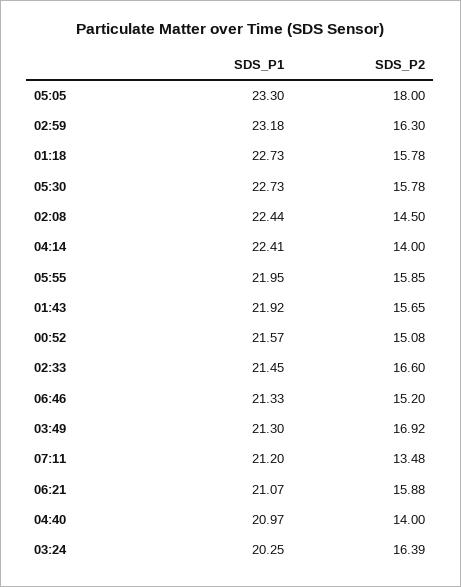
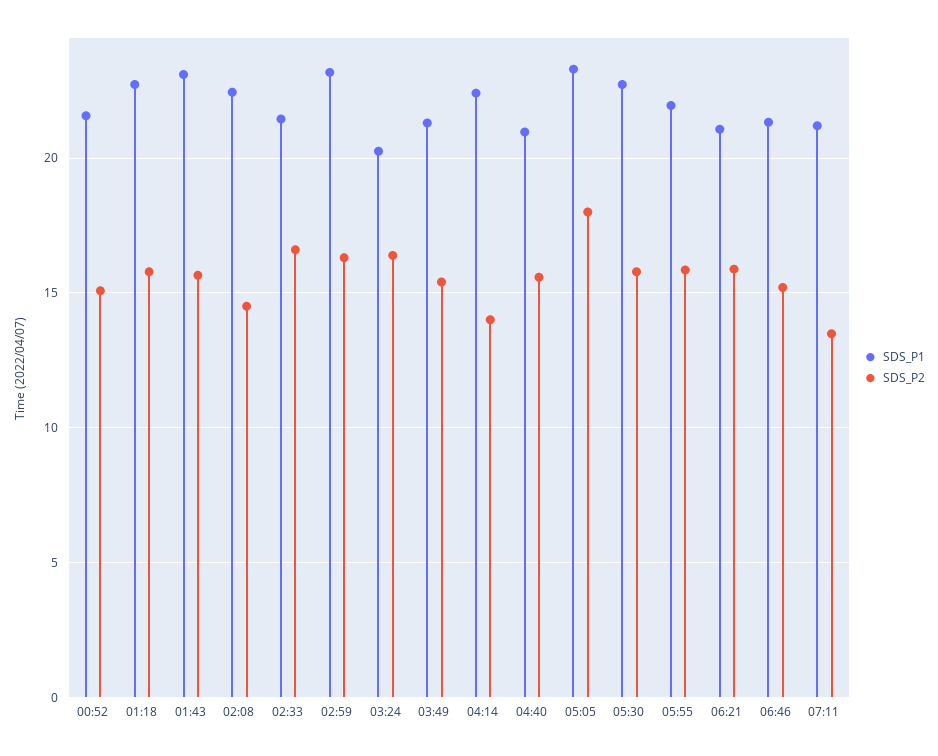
  {
    "SDS_P1": {
      "05:05": 23.3,
      "02:59": 23.18,
      "01:18": 22.73,
      "05:30": 22.73,
      "02:08": 22.44,
      "04:14": 22.41,
      "05:55": 21.95,
-     "01:43": 21.92,
+     "01:43": 23,
      "00:52": 21.57,
      "02:33": 21.45,
      "06:46": 21.33,
      "03:49": 21.3,
      "07:11": 21.2,
      "06:21": 21.07,
      "04:40": 20.97,
      "03:24": 20.25
    },
    "SDS_P2": {
      "05:05": 18,
      "02:59": 16.3,
      "01:18": 15.78,
      "05:30": 15.78,
      "02:08": 14.5,
      "04:14": 14,
      "05:55": 15.85,
      "01:43": 15.65,
      "00:52": 15.08,
      "02:33": 16.6,
      "06:46": 15.2,
-     "03:49": 16.92,
+     "03:49": 15.5,
      "07:11": 13.48,
      "06:21": 15.88,
-     "04:40": 14,
+     "04:40": 15.5,
      "03:24": 16.39
    }
  }

